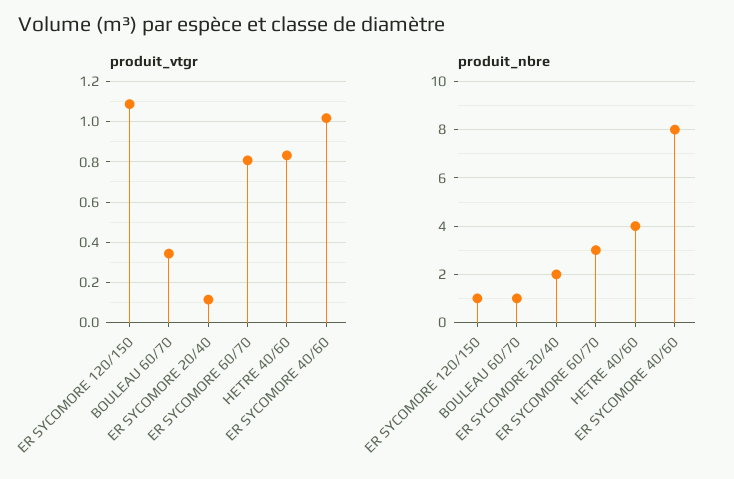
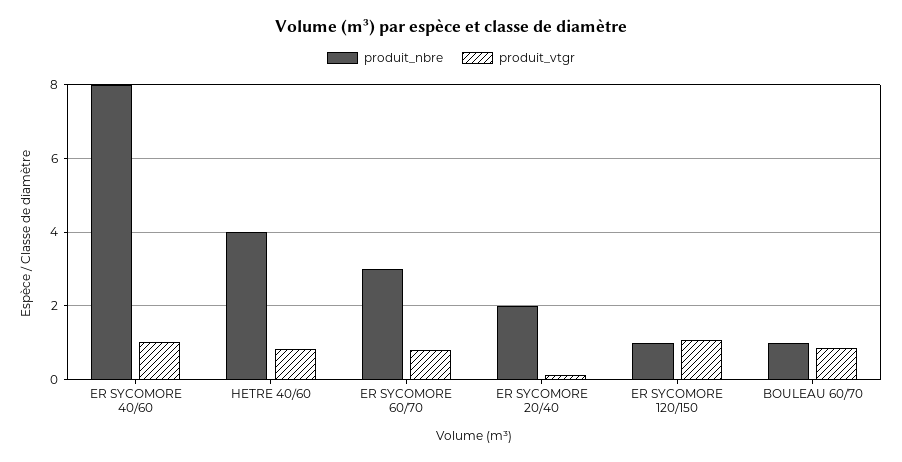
  {
    "produit_vtgr": {
      "ER SYCOMORE 120/150": 1.1,
-     "BOULEAU 60/70": 0.35,
+     "BOULEAU 60/70": 0.8,
      "ER SYCOMORE 20/40": 0.1,
      "ER SYCOMORE 60/70": 0.8,
      "HETRE 40/60": 0.85,
      "ER SYCOMORE 40/60": 1
    },
    "produit_nbre": {
      "ER SYCOMORE 120/150": 1,
      "BOULEAU 60/70": 1,
      "ER SYCOMORE 20/40": 2,
      "ER SYCOMORE 60/70": 3,
      "HETRE 40/60": 4,
      "ER SYCOMORE 40/60": 8
    }
  }

